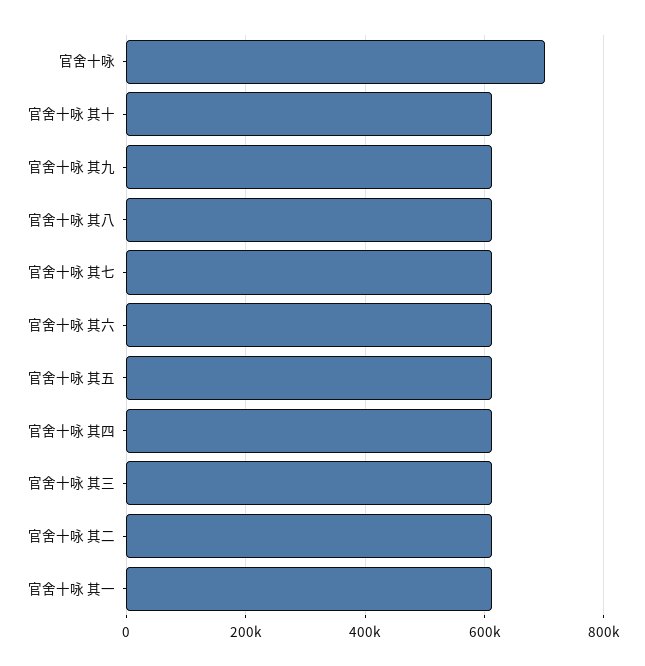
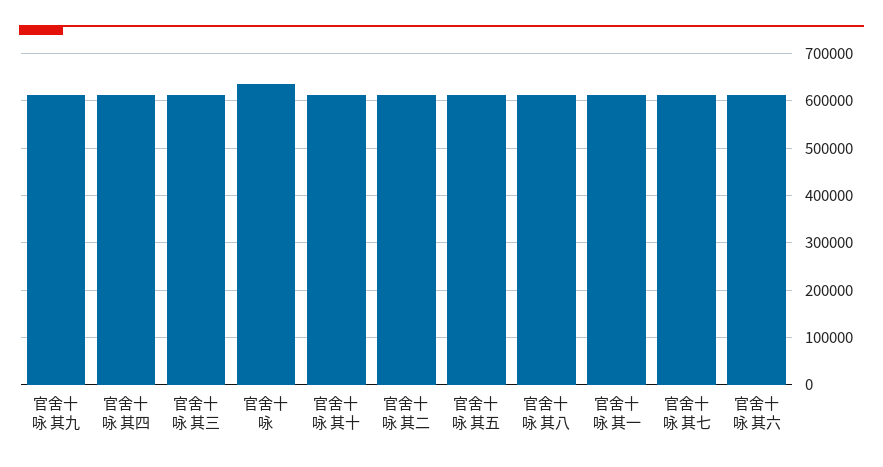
  {
-   "官舍十咏": 700000,
+   "官舍十咏": 640000,
    "官舍十咏 其十": 620000,
    "官舍十咏 其九": 620000,
    "官舍十咏 其八": 620000,
    "官舍十咏 其七": 620000,
    "官舍十咏 其六": 620000,
    "官舍十咏 其五": 620000,
    "官舍十咏 其四": 620000,
    "官舍十咏 其三": 620000,
    "官舍十咏 其二": 620000,
    "官舍十咏 其一": 620000
  }

